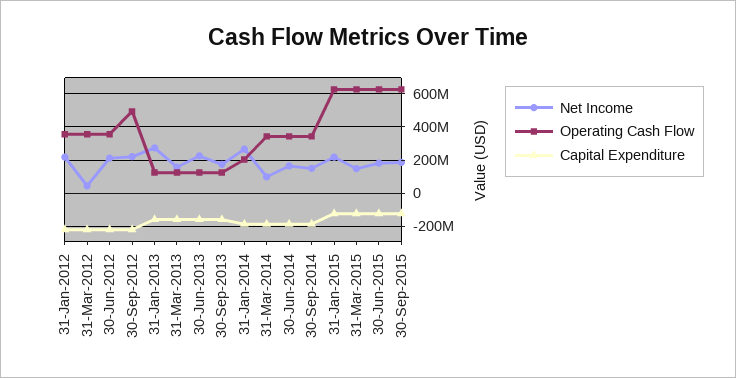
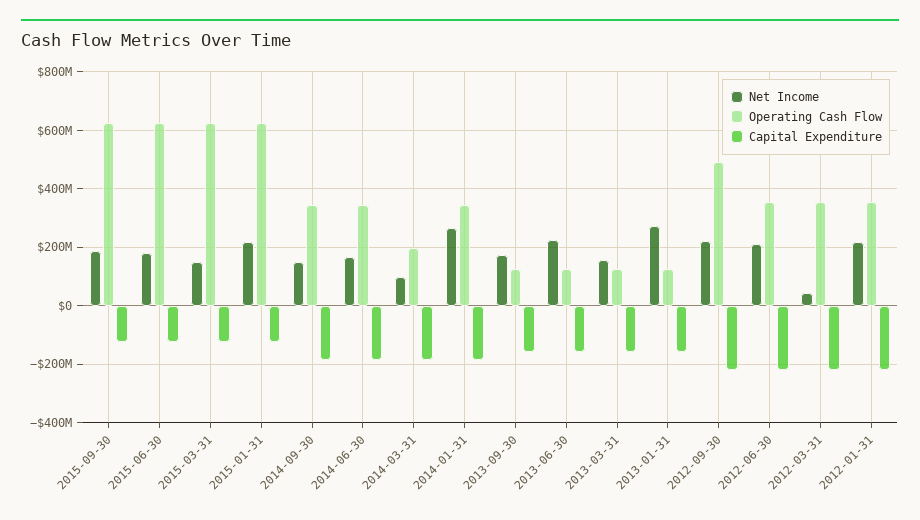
  {
    "Net Income": {
      "31-Jan-2012": 225000000,
      "31-Mar-2012": 50000000,
      "30-Jun-2012": 200000000,
      "30-Sep-2012": 225000000,
      "31-Jan-2013": 275000000,
      "31-Mar-2013": 150000000,
      "30-Jun-2013": 225000000,
      "30-Sep-2013": 175000000,
      "31-Jan-2014": 275000000,
      "31-Mar-2014": 100000000,
      "30-Jun-2014": 175000000,
      "30-Sep-2014": 150000000,
      "31-Jan-2015": 225000000,
      "31-Mar-2015": 150000000,
      "30-Jun-2015": 175000000,
      "30-Sep-2015": 175000000
    },
    "Operating Cash Flow": {
      "31-Jan-2012": 350000000,
      "31-Mar-2012": 350000000,
      "30-Jun-2012": 350000000,
      "30-Sep-2012": 500000000,
      "31-Jan-2013": 125000000,
      "31-Mar-2013": 125000000,
      "30-Jun-2013": 125000000,
      "30-Sep-2013": 125000000,
-     "31-Jan-2014": 200000000,
+     "31-Jan-2014": 350000000,
-     "31-Mar-2014": 350000000,
+     "31-Mar-2014": 200000000,
      "30-Jun-2014": 350000000,
      "30-Sep-2014": 350000000,
      "31-Jan-2015": 625000000,
      "31-Mar-2015": 625000000,
      "30-Jun-2015": 625000000,
      "30-Sep-2015": 625000000
    },
    "Capital Expenditure": {
      "31-Jan-2012": -225000000,
      "31-Mar-2012": -225000000,
      "30-Jun-2012": -225000000,
      "30-Sep-2012": -225000000,
      "31-Jan-2013": -150000000,
      "31-Mar-2013": -150000000,
      "30-Jun-2013": -150000000,
      "30-Sep-2013": -150000000,
      "31-Jan-2014": -175000000,
      "31-Mar-2014": -175000000,
      "30-Jun-2014": -175000000,
      "30-Sep-2014": -175000000,
      "31-Jan-2015": -125000000,
      "31-Mar-2015": -125000000,
      "30-Jun-2015": -125000000,
      "30-Sep-2015": -125000000
    }
  }

